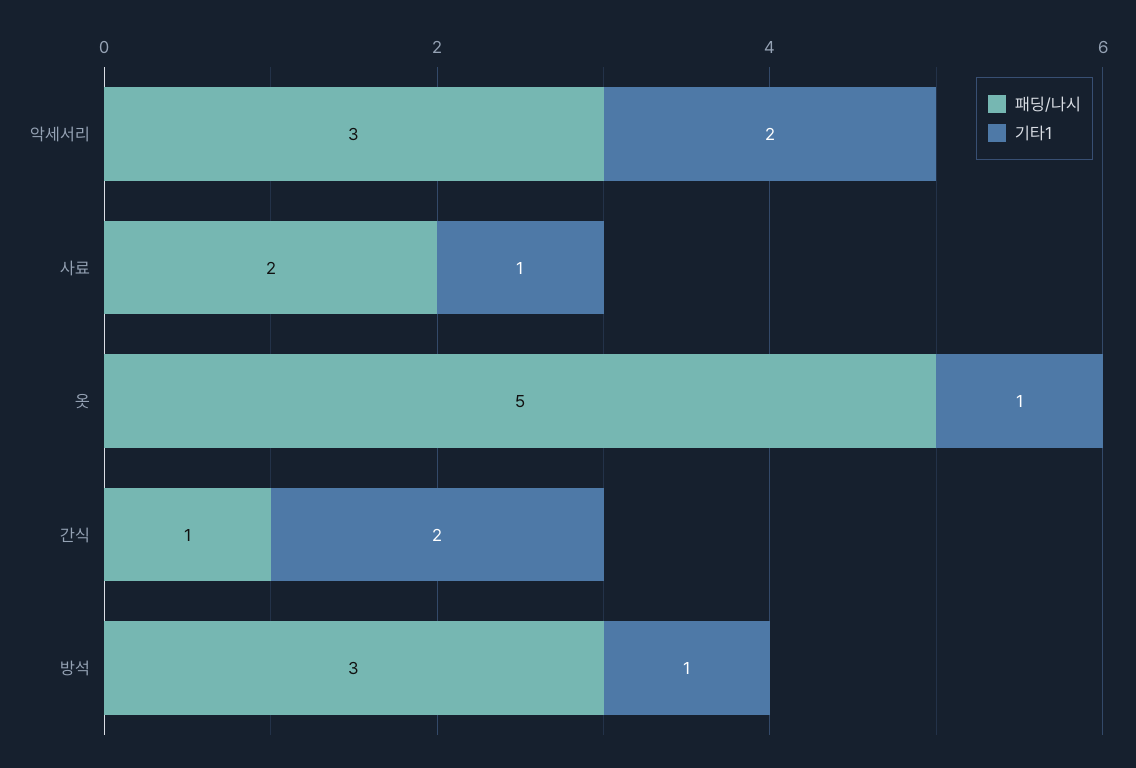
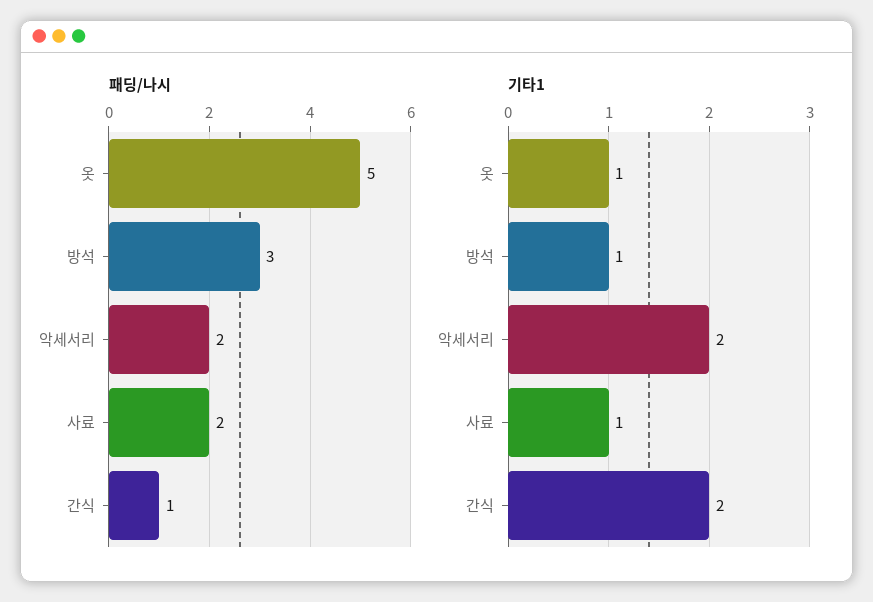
  {
    "패딩/나시": {
-     "악세서리": 3,
+     "악세서리": 2,
      "사료": 2,
      "옷": 5,
      "간식": 1,
      "방석": 3
    },
    "기타1": {
      "악세서리": 2,
      "사료": 1,
      "옷": 1,
      "간식": 2,
      "방석": 1
    }
  }

